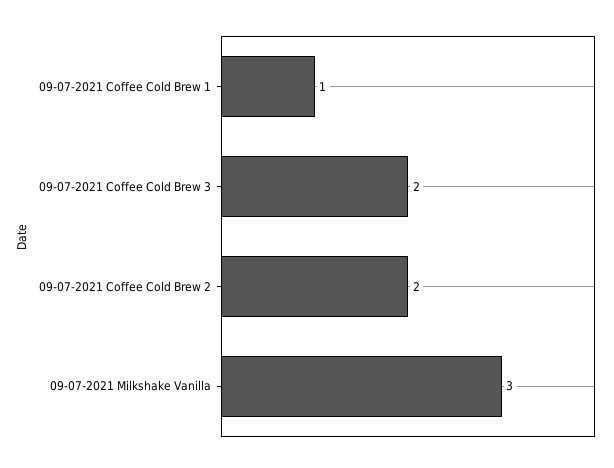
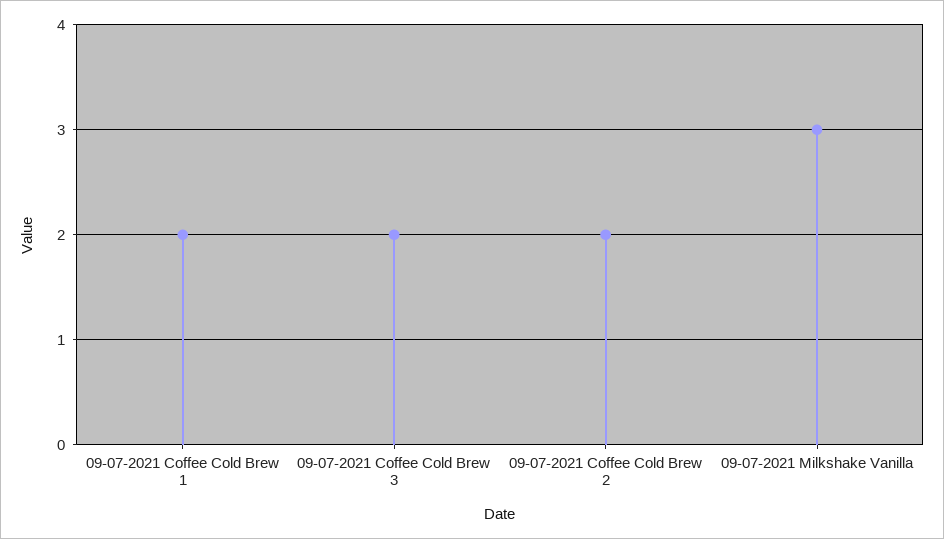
  {
-   "09-07-2021 Coffee Cold Brew 1": 1,
+   "09-07-2021 Coffee Cold Brew 1": 2,
    "09-07-2021 Coffee Cold Brew 3": 2,
    "09-07-2021 Coffee Cold Brew 2": 2,
    "09-07-2021 Milkshake Vanilla": 3
  }

